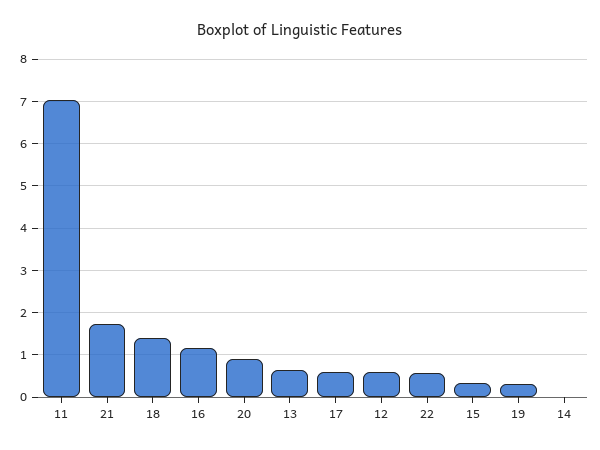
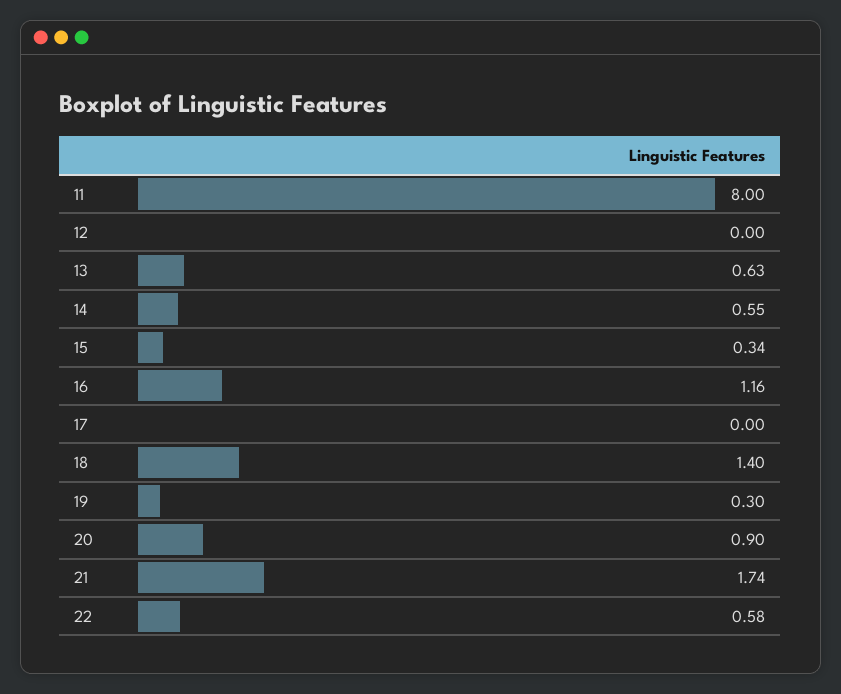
  {
-   "11": 7,
+   "11": 8,
    "21": 1.74,
    "18": 1.4,
    "16": 1.16,
    "20": 0.9,
    "13": 0.63,
-   "17": 0.6,
+   "17": 0,
-   "12": 0.6,
+   "12": 0,
    "22": 0.58,
    "15": 0.34,
    "19": 0.3,
-   "14": 0
+   "14": 0.55
  }

